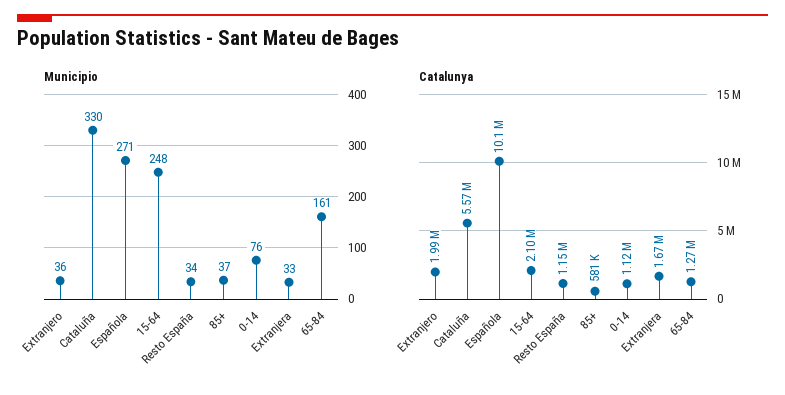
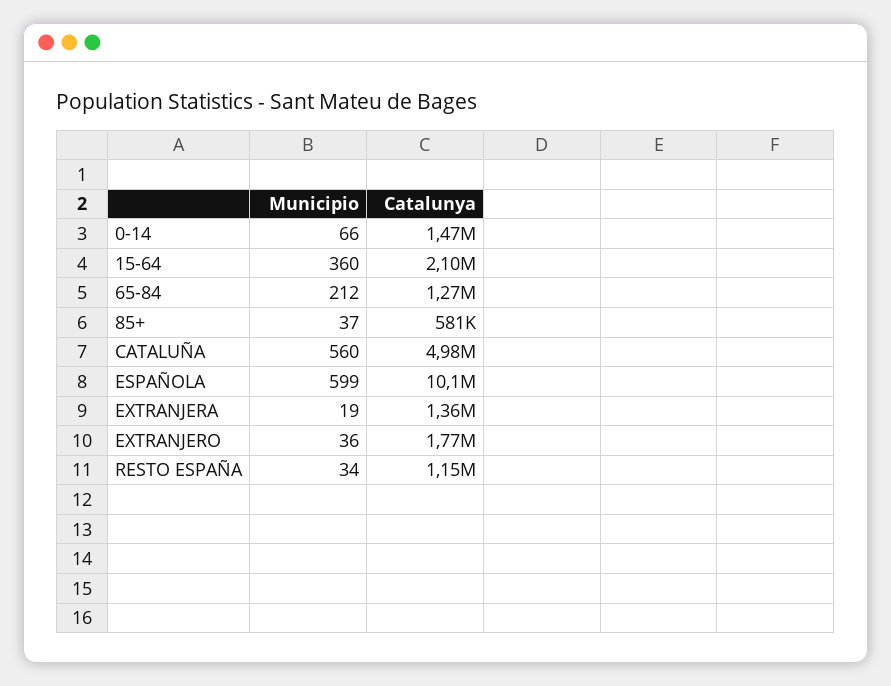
  {
    "Municipio": {
      "Extranjero": 36,
-     "Cataluña": 330,
+     "Cataluña": 560,
-     "Española": 271,
+     "Española": 599,
-     "15-64": 248,
+     "15-64": 360,
      "Resto España": 34,
      "85+": 37,
-     "0-14": 76,
+     "0-14": 66,
-     "Extranjera": 33,
+     "Extranjera": 19,
-     "65-84": 161
+     "65-84": 212
    },
    "Catalunya": {
-     "Extranjero": 1990000,
+     "Extranjero": 1770000,
-     "Cataluña": 5570000,
+     "Cataluña": 4980000,
      "Española": 10100000,
      "15-64": 2100000,
      "Resto España": 1150000,
      "85+": 581000,
-     "0-14": 1120000,
+     "0-14": 1470000,
-     "Extranjera": 1670000,
+     "Extranjera": 1360000,
      "65-84": 1270000
    }
  }

